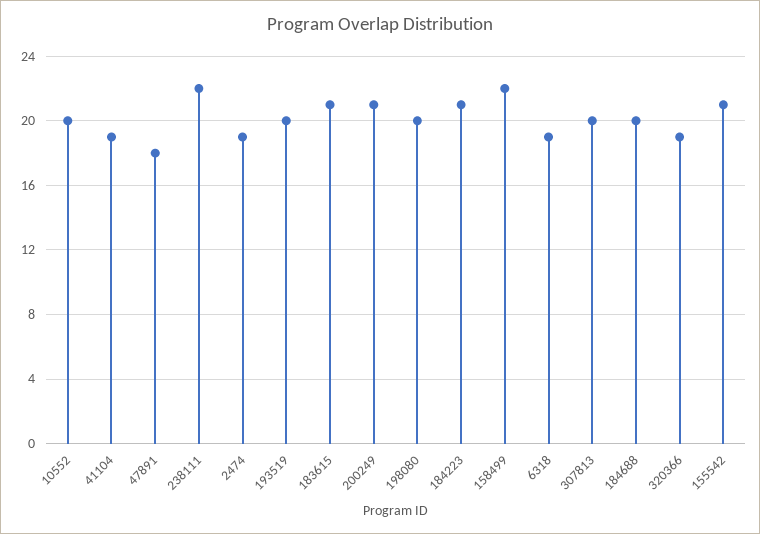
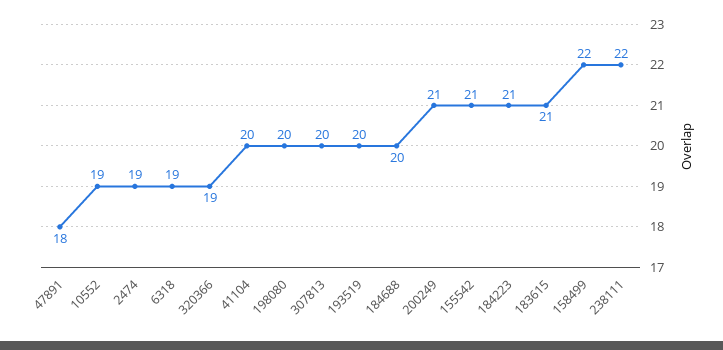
  {
-   "10552": 20,
+   "10552": 19,
-   "41104": 19,
+   "41104": 20,
    "47891": 18,
    "238111": 22,
    "2474": 19,
    "193519": 20,
    "183615": 21,
    "200249": 21,
    "198080": 20,
    "184223": 21,
    "158499": 22,
    "6318": 19,
    "307813": 20,
    "184688": 20,
    "320366": 19,
    "155542": 21
  }

